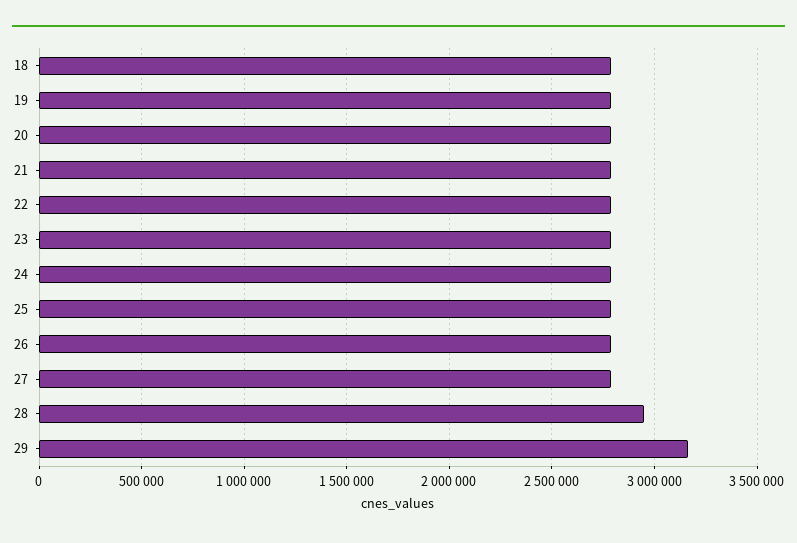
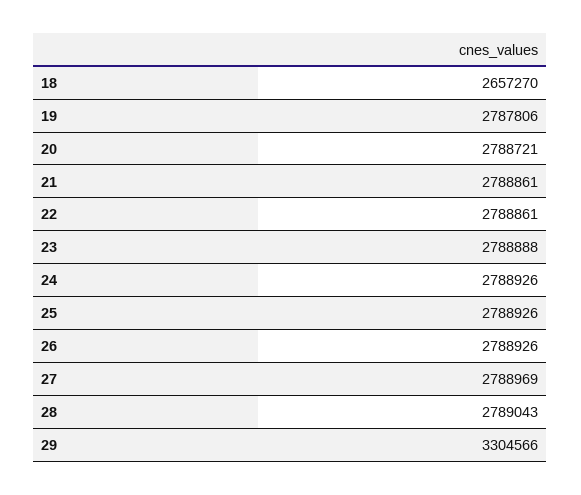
  {
-   "18": 2800000,
+   "18": 2657270,
    "19": 2787806,
    "20": 2788721,
    "21": 2788861,
    "22": 2788861,
    "23": 2788888,
    "24": 2788926,
    "25": 2788926,
    "26": 2788926,
    "27": 2788969,
-   "28": 2950000,
+   "28": 2789043,
-   "29": 3150000
+   "29": 3304566
  }

